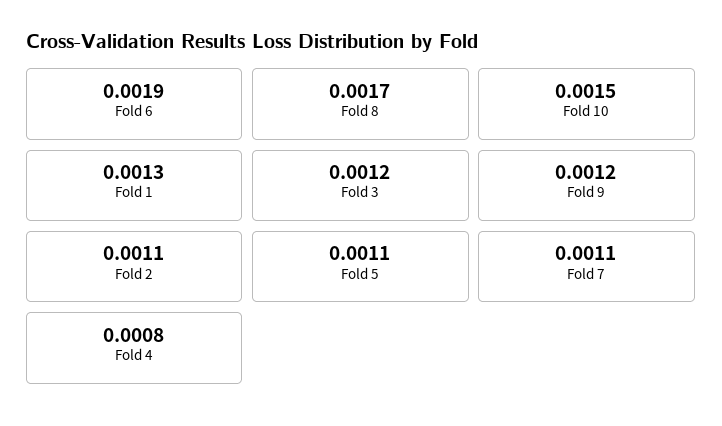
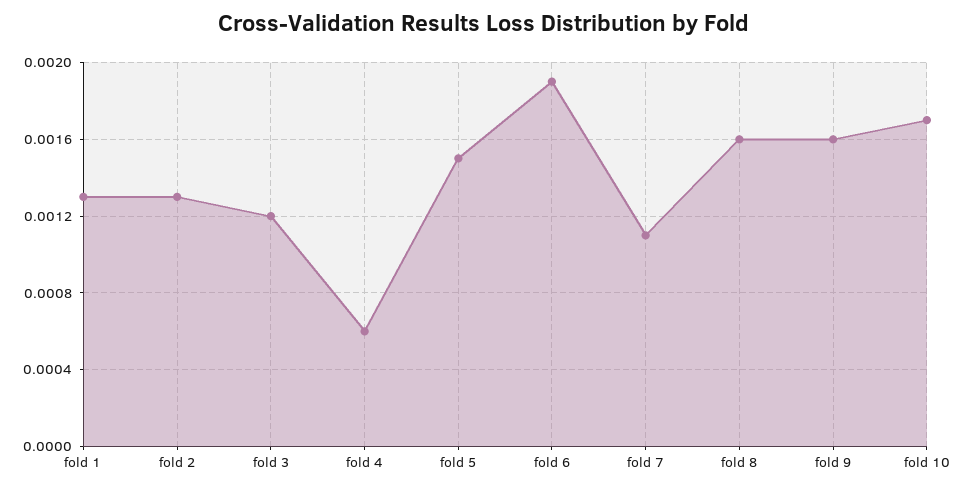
  {
    "Fold 6": 0.0019,
-   "Fold 8": 0.0017,
+   "Fold 8": 0.0016,
-   "Fold 10": 0.0015,
+   "Fold 10": 0.0017,
    "Fold 1": 0.0013,
    "Fold 3": 0.0012,
-   "Fold 9": 0.0012,
+   "Fold 9": 0.0016,
-   "Fold 2": 0.0011,
+   "Fold 2": 0.0013,
-   "Fold 5": 0.0011,
+   "Fold 5": 0.0015,
    "Fold 7": 0.0011,
-   "Fold 4": 0.0008
+   "Fold 4": 0.0006
  }

